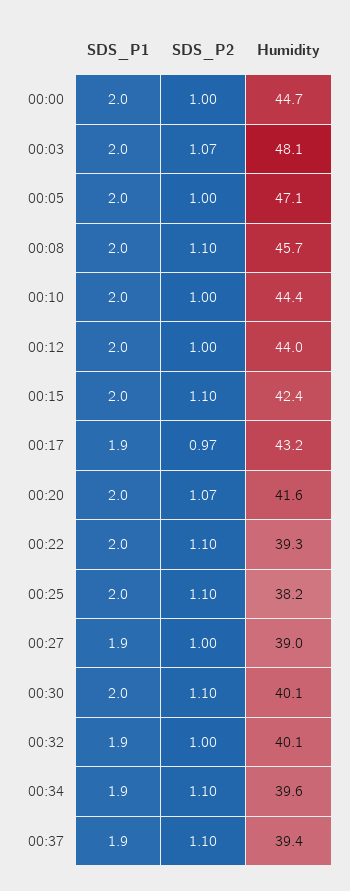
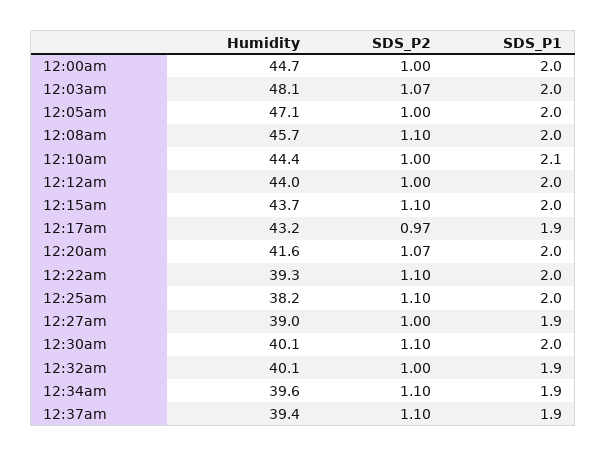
  {
    "SDS_P1": {
      "00:00": 2,
      "00:03": 2,
      "00:05": 2,
      "00:08": 2,
-     "00:10": 2,
+     "00:10": 2.1,
      "00:12": 2,
      "00:15": 2,
      "00:17": 1.9,
      "00:20": 2,
      "00:22": 2,
      "00:25": 2,
      "00:27": 1.9,
      "00:30": 2,
      "00:32": 1.9,
      "00:34": 1.9,
      "00:37": 1.9
    },
    "SDS_P2": {
      "00:00": 1,
      "00:03": 1.07,
      "00:05": 1,
      "00:08": 1.1,
      "00:10": 1,
      "00:12": 1,
      "00:15": 1.1,
      "00:17": 0.97,
      "00:20": 1.07,
      "00:22": 1.1,
      "00:25": 1.1,
      "00:27": 1,
      "00:30": 1.1,
      "00:32": 1,
      "00:34": 1.1,
      "00:37": 1.1
    },
    "Humidity": {
      "00:00": 44.7,
      "00:03": 48.1,
      "00:05": 47.1,
      "00:08": 45.7,
      "00:10": 44.4,
      "00:12": 44,
-     "00:15": 42.4,
+     "00:15": 43.7,
      "00:17": 43.2,
      "00:20": 41.6,
      "00:22": 39.3,
      "00:25": 38.2,
      "00:27": 39,
      "00:30": 40.1,
      "00:32": 40.1,
      "00:34": 39.6,
      "00:37": 39.4
    }
  }

